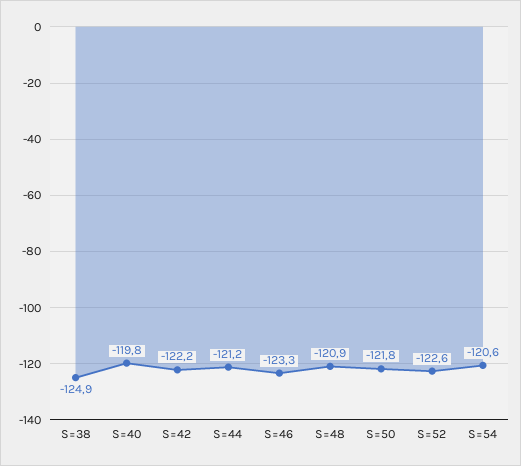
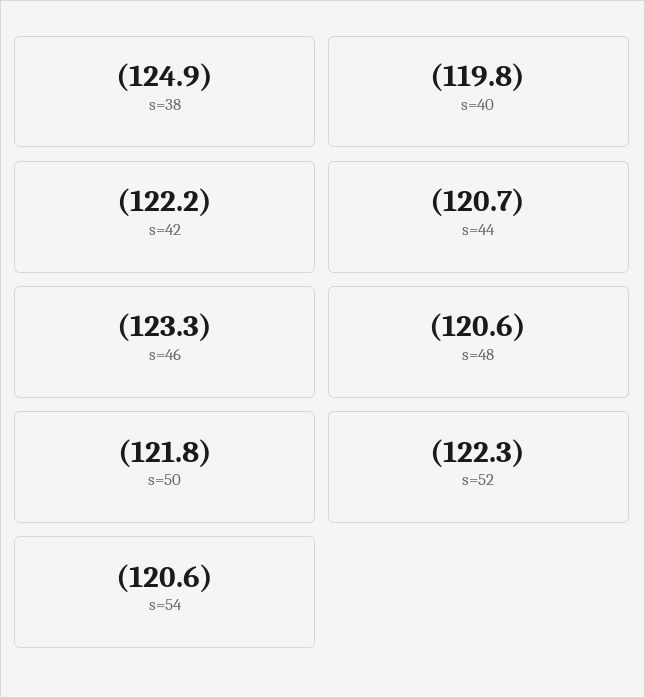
  {
    "S=38": -124.9,
    "S=40": -119.8,
    "S=42": -122.2,
-   "S=44": -121.2,
+   "S=44": -120.7,
    "S=46": -123.3,
-   "S=48": -120.9,
+   "S=48": -120.6,
    "S=50": -121.8,
-   "S=52": -122.6,
+   "S=52": -122.3,
    "S=54": -120.6
  }

